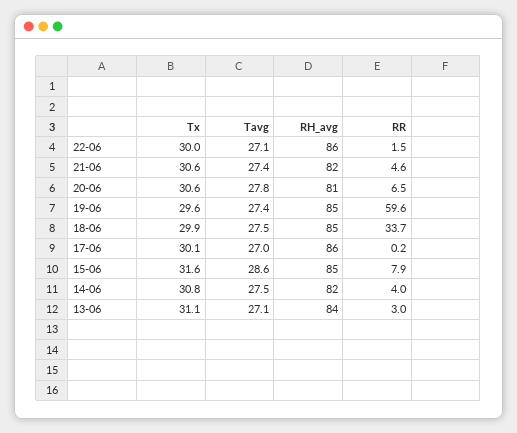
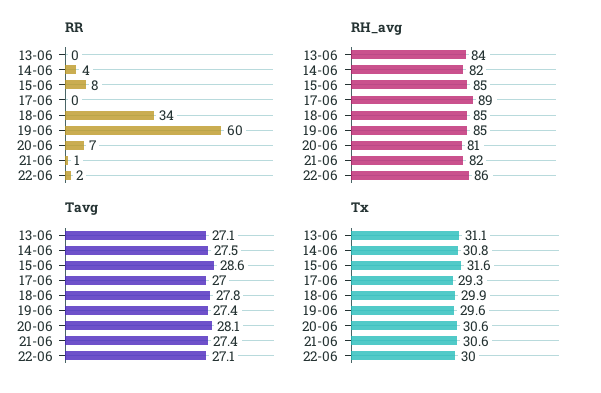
  {
    "Tx": {
      "22-06": 30,
      "21-06": 30.6,
      "20-06": 30.6,
      "19-06": 29.6,
      "18-06": 29.9,
-     "17-06": 30.1,
+     "17-06": 29.3,
      "15-06": 31.6,
      "14-06": 30.8,
      "13-06": 31.1
    },
    "Tavg": {
      "22-06": 27.1,
      "21-06": 27.4,
-     "20-06": 27.8,
+     "20-06": 28.1,
      "19-06": 27.4,
-     "18-06": 27.5,
+     "18-06": 27.8,
      "17-06": 27,
      "15-06": 28.6,
      "14-06": 27.5,
      "13-06": 27.1
    },
    "RH_avg": {
      "22-06": 86,
      "21-06": 82,
      "20-06": 81,
      "19-06": 85,
      "18-06": 85,
-     "17-06": 86,
+     "17-06": 89,
      "15-06": 85,
      "14-06": 82,
      "13-06": 84
    },
    "RR": {
      "22-06": 1.5,
-     "21-06": 4.6,
+     "21-06": 1,
      "20-06": 6.5,
      "19-06": 59.6,
      "18-06": 33.7,
      "17-06": 0.2,
      "15-06": 7.9,
      "14-06": 4,
-     "13-06": 3
+     "13-06": 0
    }
  }

